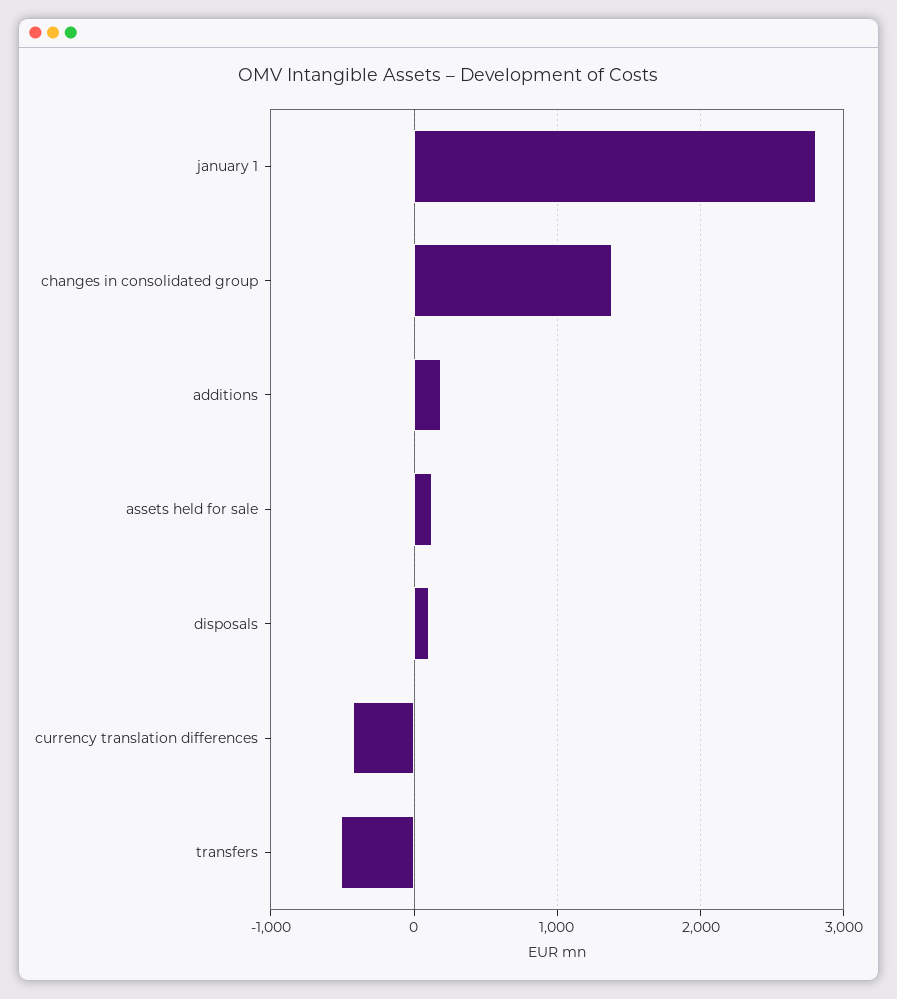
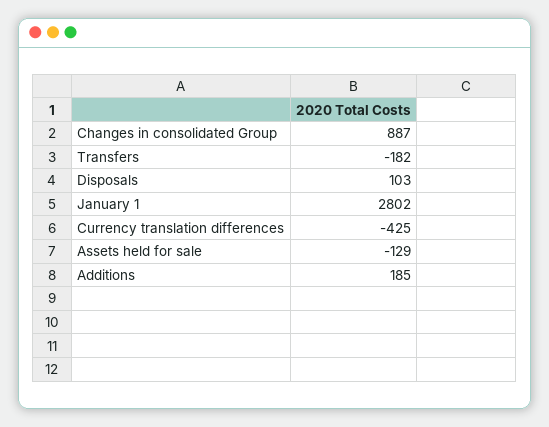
  {
    "january 1": 2802,
-   "changes in consolidated group": 1400,
+   "changes in consolidated group": 887,
    "additions": 185,
-   "assets held for sale": 100,
+   "assets held for sale": -129,
    "disposals": 103,
    "currency translation differences": -425,
-   "transfers": -500
+   "transfers": -182
  }

